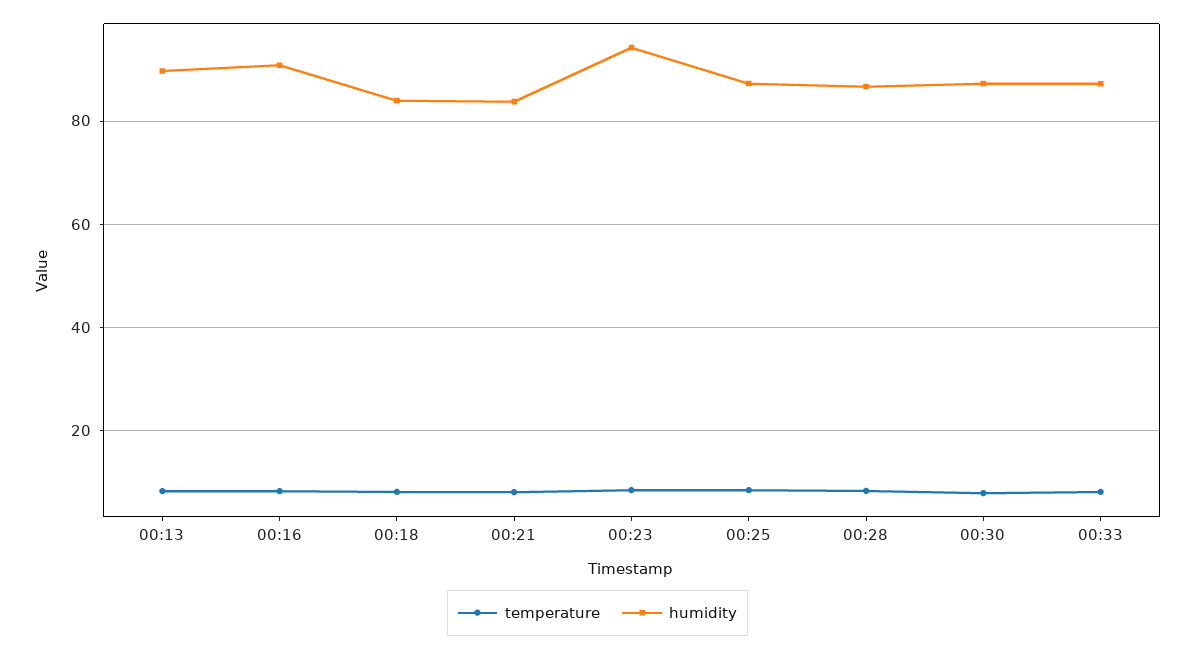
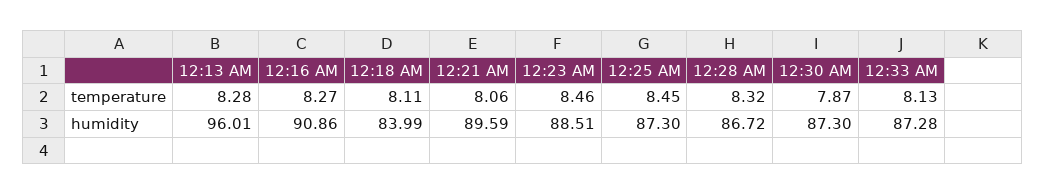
  {
    "temperature": {
      "00:13": 8.28,
      "00:16": 8.27,
      "00:18": 8.11,
      "00:21": 8.06,
      "00:23": 8.46,
      "00:25": 8.45,
      "00:28": 8.32,
      "00:30": 7.87,
      "00:33": 8.13
    },
    "humidity": {
-     "00:13": 90,
+     "00:13": 96.01,
      "00:16": 90.86,
      "00:18": 83.99,
-     "00:21": 84,
+     "00:21": 89.59,
-     "00:23": 94,
+     "00:23": 88.51,
      "00:25": 87.3,
      "00:28": 86.72,
      "00:30": 87.3,
      "00:33": 87.28
    }
  }

